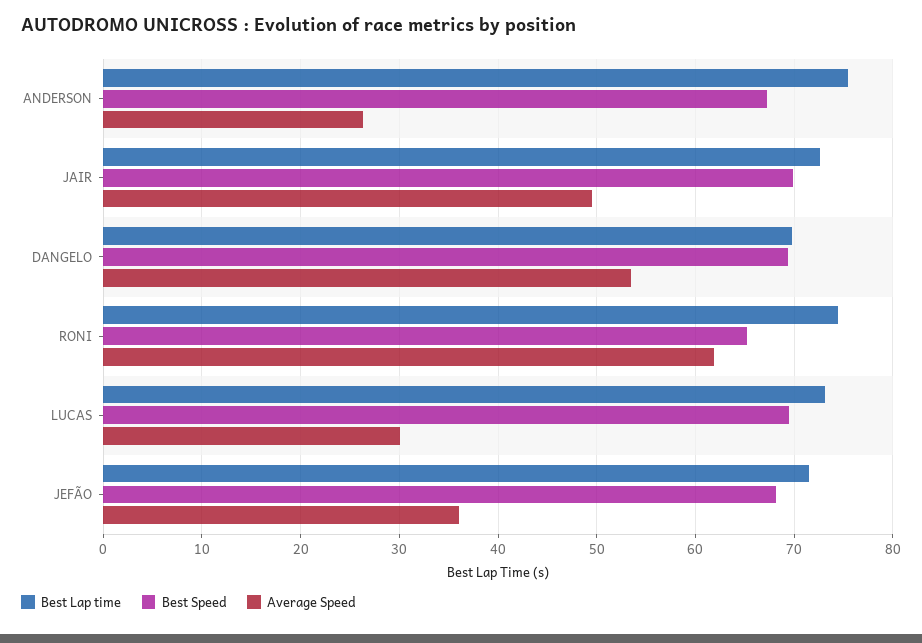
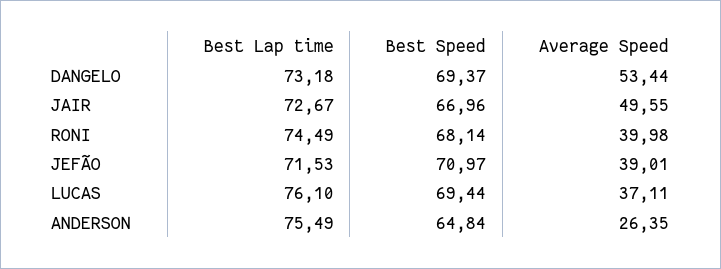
  {
    "Best Lap time": {
      "ANDERSON": 75.49,
      "JAIR": 72.67,
-     "DANGELO": 70,
+     "DANGELO": 73.18,
      "RONI": 74.49,
-     "LUCAS": 73,
+     "LUCAS": 76.1,
      "JEFÃO": 71.53
    },
    "Best Speed": {
-     "ANDERSON": 67,
+     "ANDERSON": 64.84,
-     "JAIR": 70,
+     "JAIR": 66.96,
      "DANGELO": 69.37,
-     "RONI": 65,
+     "RONI": 68.14,
      "LUCAS": 69.44,
-     "JEFÃO": 68
+     "JEFÃO": 70.97
    },
    "Average Speed": {
      "ANDERSON": 26.35,
      "JAIR": 49.55,
      "DANGELO": 53.44,
-     "RONI": 62,
+     "RONI": 39.98,
-     "LUCAS": 30,
+     "LUCAS": 37.11,
-     "JEFÃO": 36
+     "JEFÃO": 39.01
    }
  }

